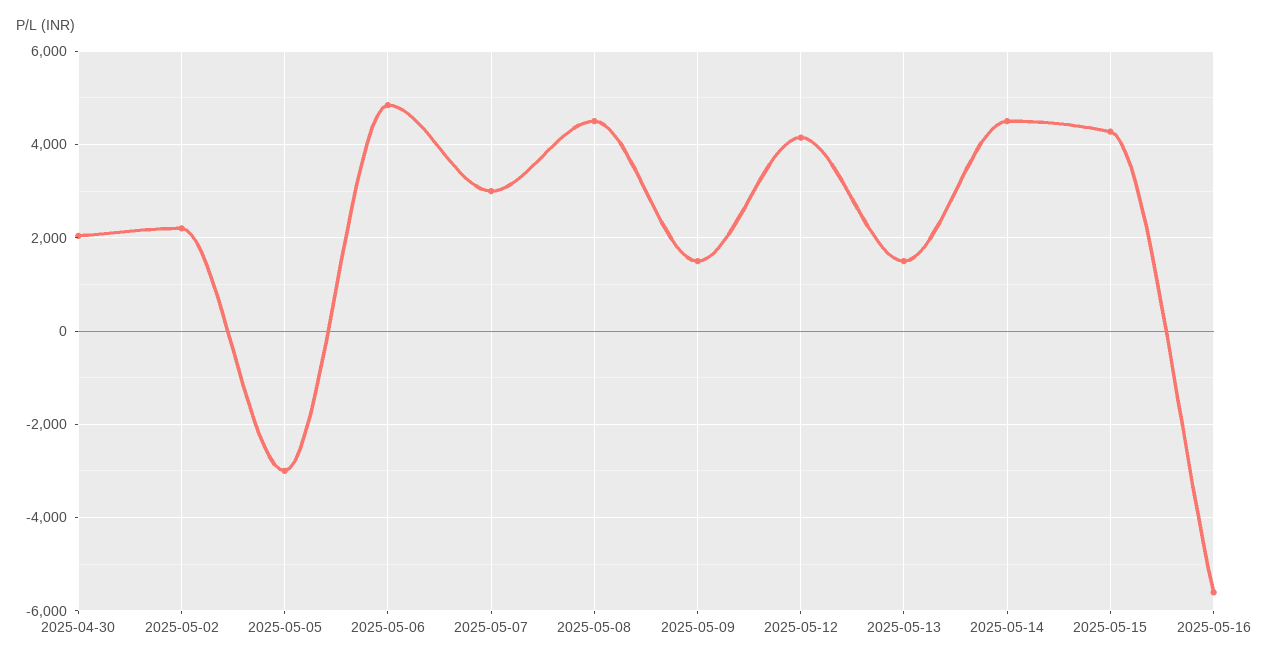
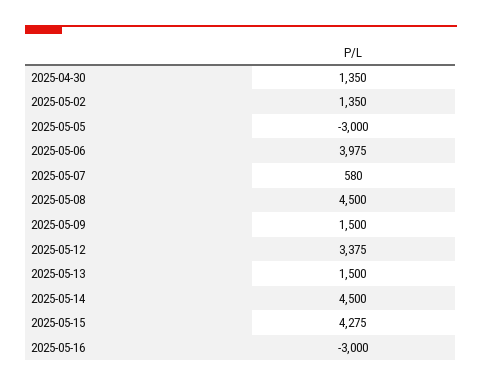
  {
-   "2025-04-30": 2000,
+   "2025-04-30": 1350,
-   "2025-05-02": 2200,
+   "2025-05-02": 1350,
    "2025-05-05": -3000,
-   "2025-05-06": 4800,
+   "2025-05-06": 3975,
-   "2025-05-07": 3000,
+   "2025-05-07": 580,
    "2025-05-08": 4500,
    "2025-05-09": 1500,
-   "2025-05-12": 4200,
+   "2025-05-12": 3375,
    "2025-05-13": 1500,
    "2025-05-14": 4500,
    "2025-05-15": 4275,
-   "2025-05-16": -5600
+   "2025-05-16": -3000
  }

